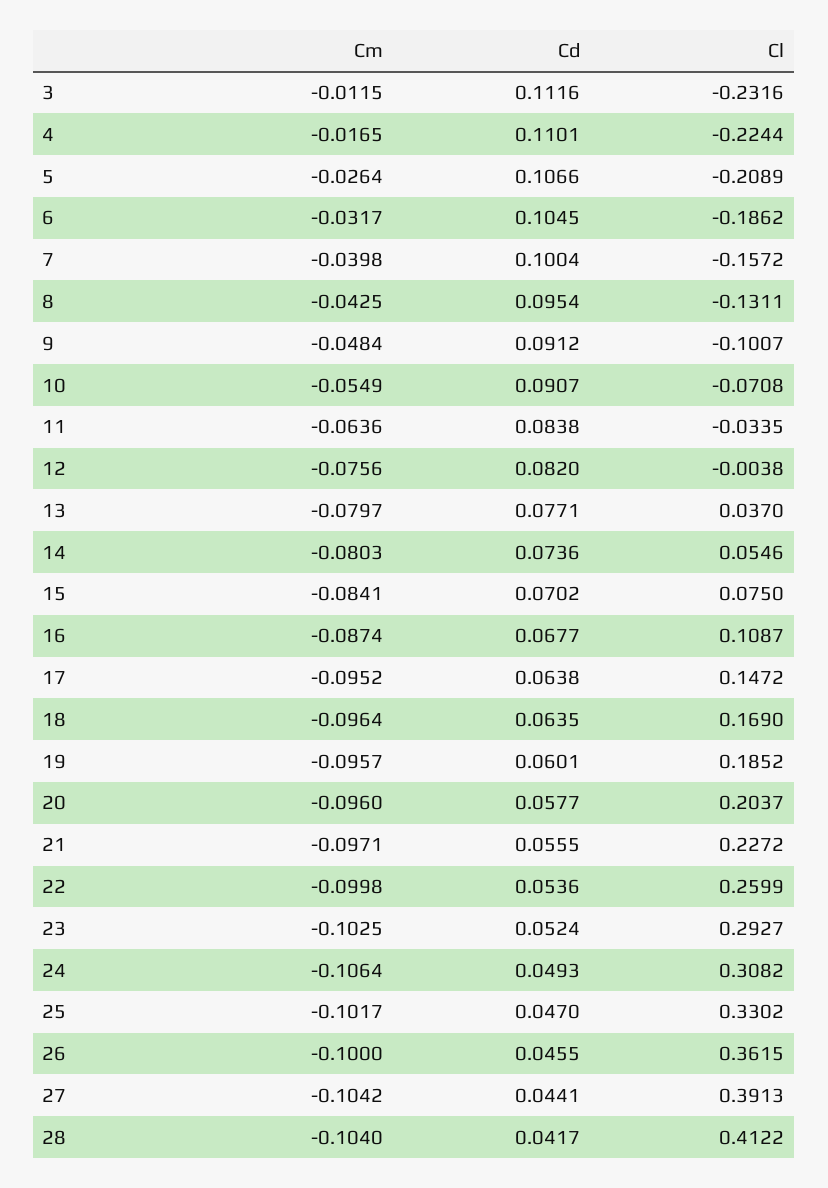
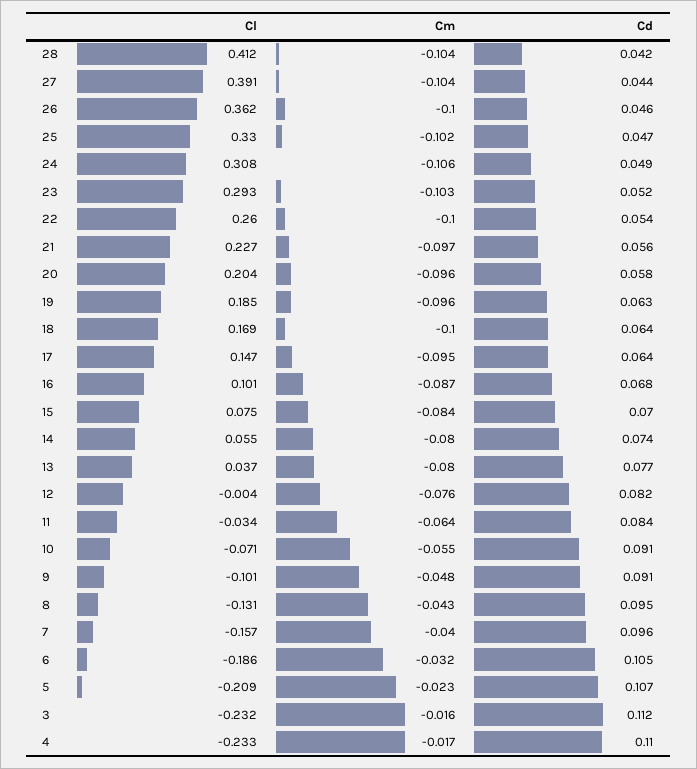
  {
    "Cm": {
-     "3": -0.0115,
+     "3": -0.016,
      "4": -0.0165,
-     "5": -0.0264,
+     "5": -0.023,
      "6": -0.0317,
      "7": -0.0398,
      "8": -0.0425,
      "9": -0.0484,
      "10": -0.0549,
      "11": -0.0636,
      "12": -0.0756,
      "13": -0.0797,
      "14": -0.0803,
      "15": -0.0841,
      "16": -0.0874,
      "17": -0.0952,
-     "18": -0.0964,
+     "18": -0.1,
      "19": -0.0957,
      "20": -0.096,
      "21": -0.0971,
      "22": -0.0998,
      "23": -0.1025,
      "24": -0.1064,
      "25": -0.1017,
      "26": -0.1,
      "27": -0.1042,
      "28": -0.104
    },
    "Cd": {
      "3": 0.1116,
      "4": 0.1101,
      "5": 0.1066,
      "6": 0.1045,
-     "7": 0.1004,
+     "7": 0.096,
      "8": 0.0954,
      "9": 0.0912,
      "10": 0.0907,
      "11": 0.0838,
      "12": 0.082,
      "13": 0.0771,
      "14": 0.0736,
      "15": 0.0702,
      "16": 0.0677,
      "17": 0.0638,
      "18": 0.0635,
-     "19": 0.0601,
+     "19": 0.063,
      "20": 0.0577,
      "21": 0.0555,
      "22": 0.0536,
      "23": 0.0524,
      "24": 0.0493,
      "25": 0.047,
      "26": 0.0455,
      "27": 0.0441,
      "28": 0.0417
    },
    "Cl": {
      "3": -0.2316,
-     "4": -0.2244,
+     "4": -0.233,
      "5": -0.2089,
      "6": -0.1862,
      "7": -0.1572,
      "8": -0.1311,
      "9": -0.1007,
      "10": -0.0708,
      "11": -0.0335,
      "12": -0.0038,
      "13": 0.037,
      "14": 0.0546,
      "15": 0.075,
-     "16": 0.1087,
+     "16": 0.101,
      "17": 0.1472,
      "18": 0.169,
      "19": 0.1852,
      "20": 0.2037,
      "21": 0.2272,
      "22": 0.2599,
      "23": 0.2927,
      "24": 0.3082,
      "25": 0.3302,
      "26": 0.3615,
      "27": 0.3913,
      "28": 0.4122
    }
  }

